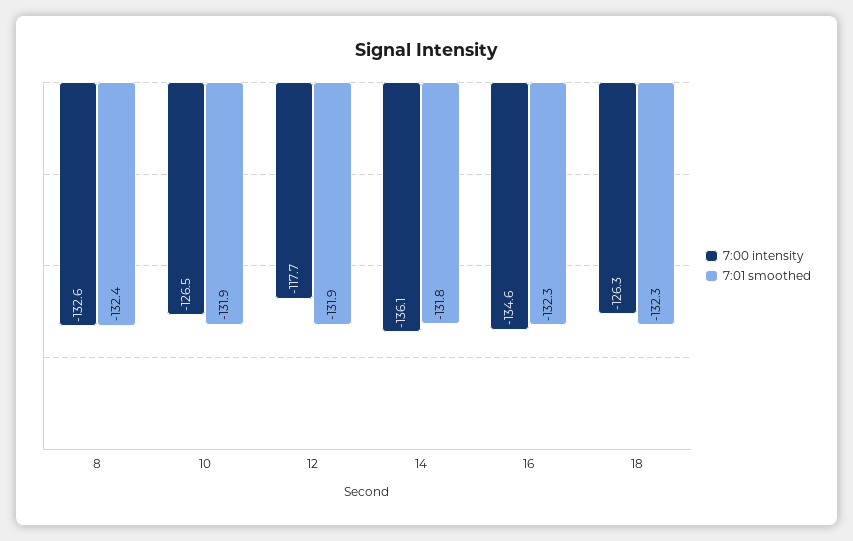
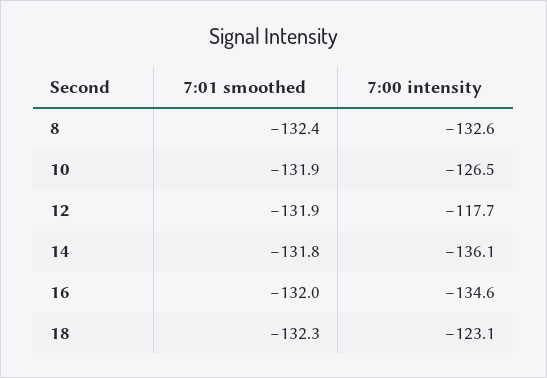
  {
    "7:00 intensity": {
      "8": -132.6,
      "10": -126.5,
      "12": -117.7,
      "14": -136.1,
      "16": -134.6,
-     "18": -126.3
+     "18": -123.1
    },
    "7:01 smoothed": {
      "8": -132.4,
      "10": -131.9,
      "12": -131.9,
      "14": -131.8,
-     "16": -132.3,
+     "16": -132,
      "18": -132.3
    }
  }

